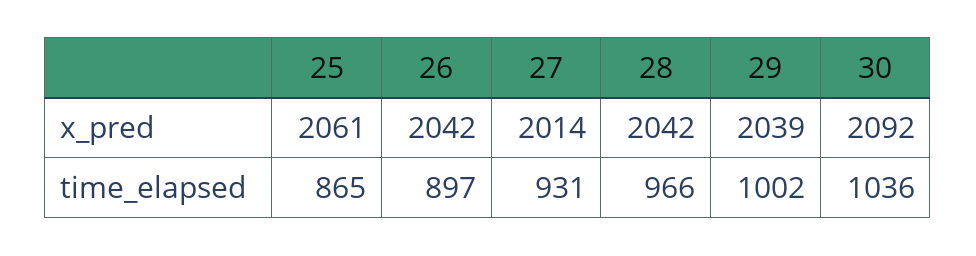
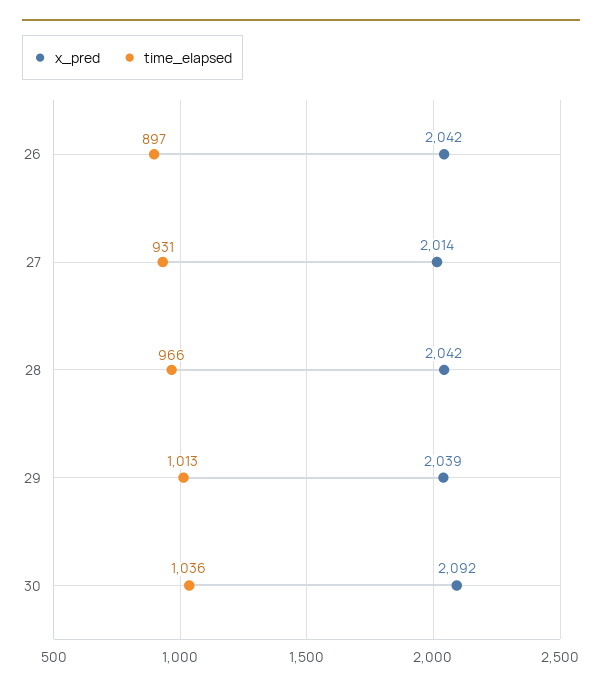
  {
    "x_pred": {
-     "25": 2061,
      "26": 2042,
      "27": 2014,
      "28": 2042,
      "29": 2039,
      "30": 2092
    },
    "time_elapsed": {
-     "25": 865,
      "26": 897,
      "27": 931,
      "28": 966,
-     "29": 1002,
+     "29": 1013,
      "30": 1036
    }
  }

